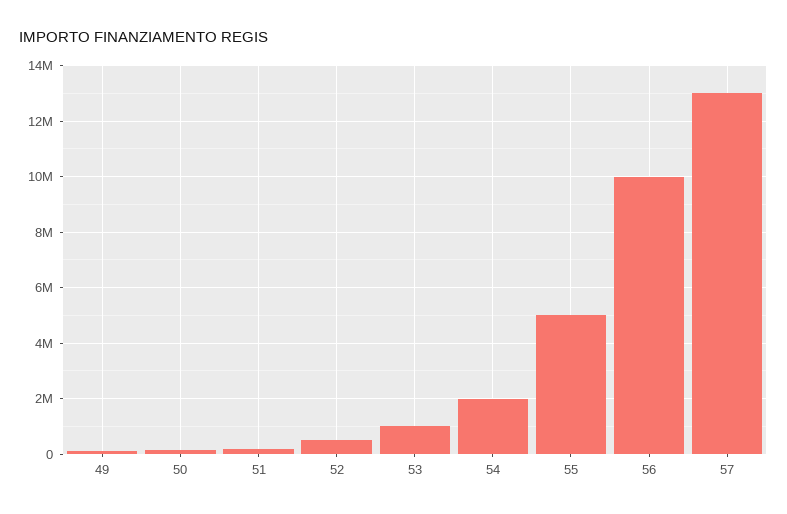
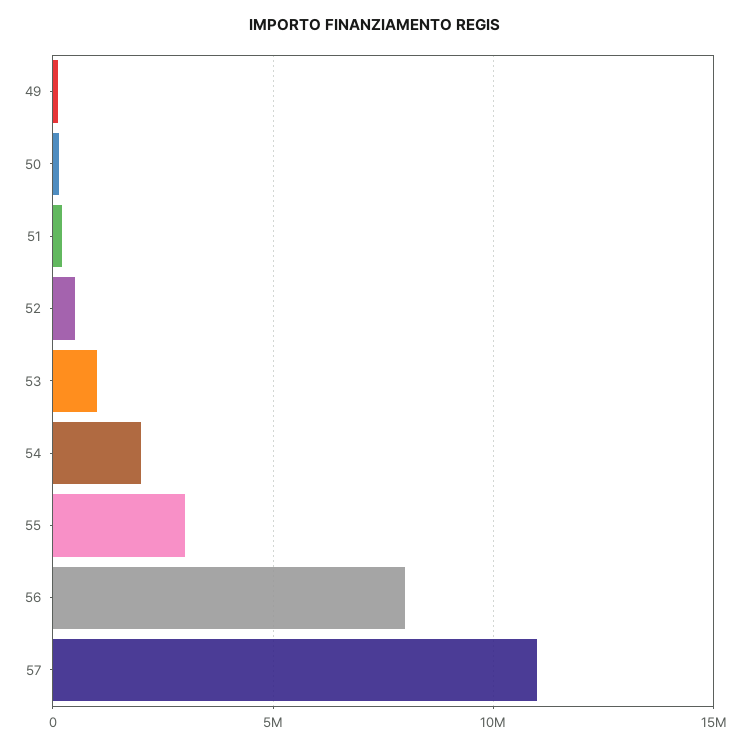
  {
    "49": 0,
    "50": 250000,
    "51": 250000,
    "52": 500000,
    "53": 1000000,
    "54": 2000000,
-   "55": 5000000,
+   "55": 3000000,
-   "56": 10000000,
+   "56": 8000000,
-   "57": 13000000
+   "57": 11000000
  }

